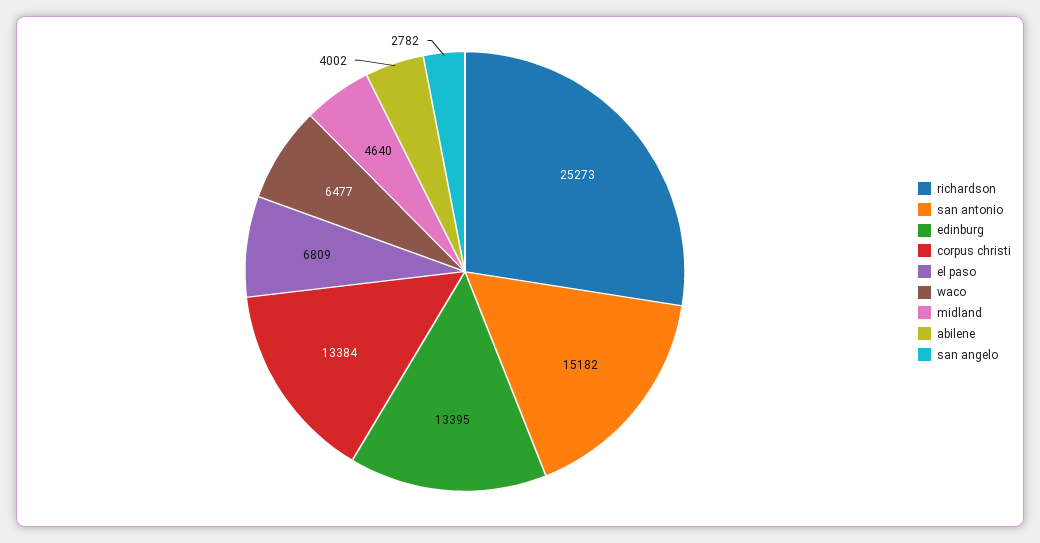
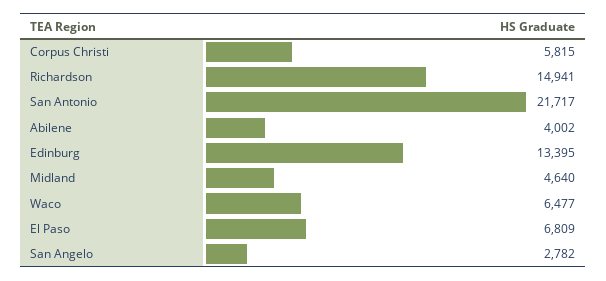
  {
-   "richardson": 25273,
+   "richardson": 14941,
-   "san antonio": 15182,
+   "san antonio": 21717,
    "edinburg": 13395,
-   "corpus christi": 13384,
+   "corpus christi": 5815,
    "el paso": 6809,
    "waco": 6477,
    "midland": 4640,
    "abilene": 4002,
    "san angelo": 2782
  }

